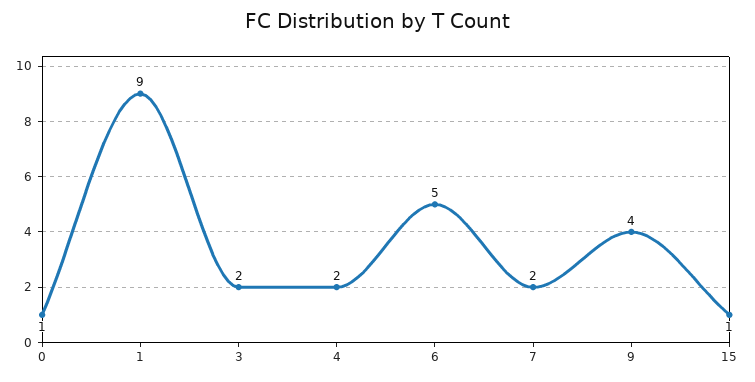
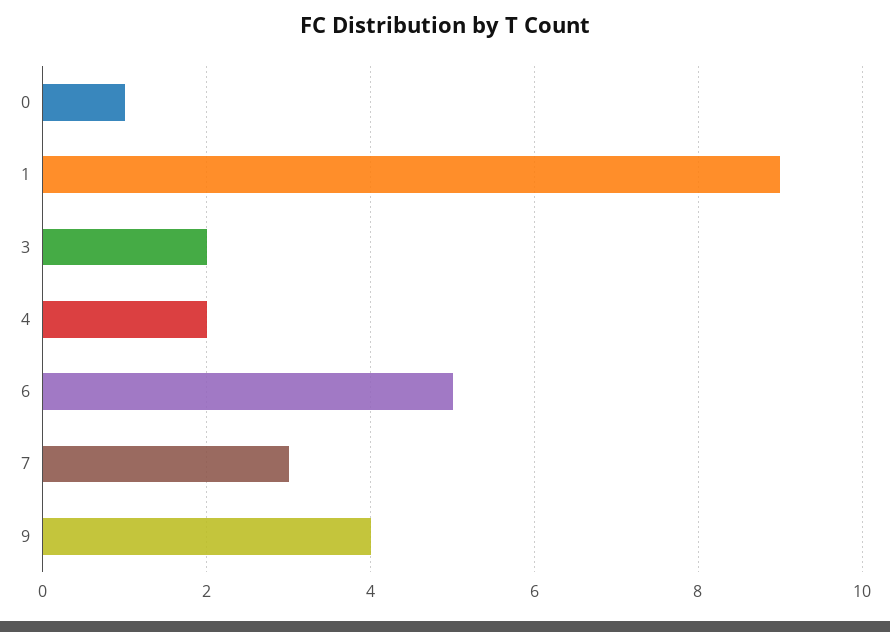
  {
    "0": 1,
    "1": 9,
    "3": 2,
    "4": 2,
    "6": 5,
-   "7": 2,
+   "7": 3,
-   "9": 4,
+   "9": 4
-   "15": 1
  }

